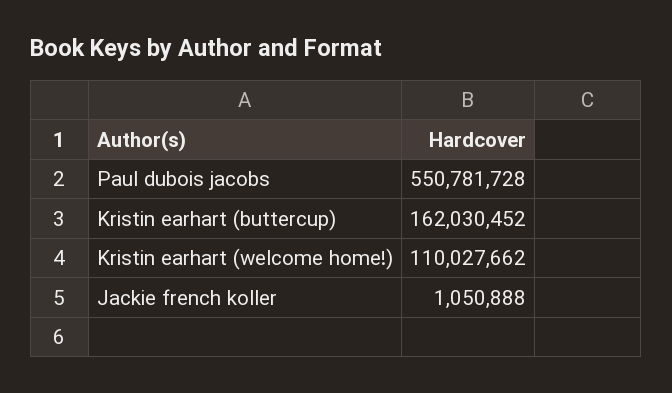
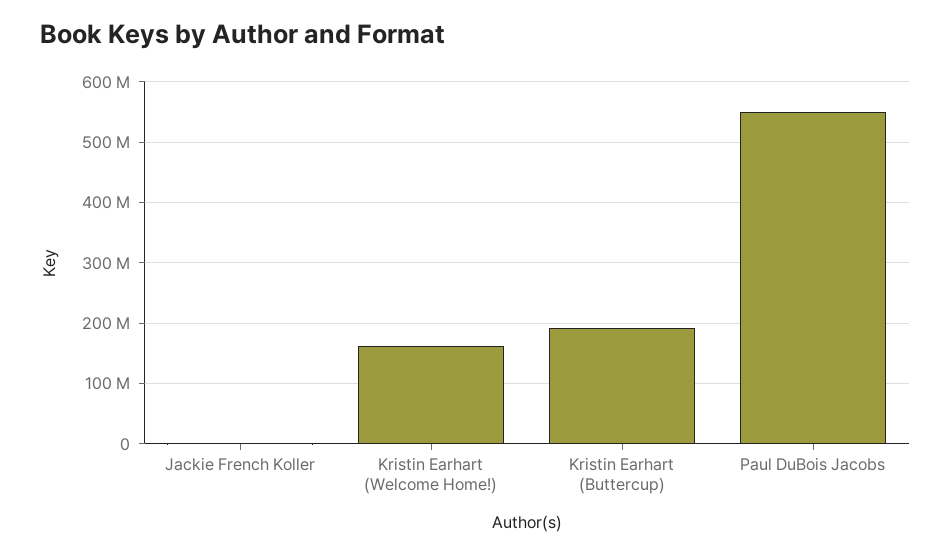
  {
    "Paul dubois jacobs": 550781728,
-   "Kristin earhart (buttercup)": 162030452,
+   "Kristin earhart (buttercup)": 190000000,
-   "Kristin earhart (welcome home!)": 110027662,
+   "Kristin earhart (welcome home!)": 160000000,
    "Jackie french koller": 1050888
  }

